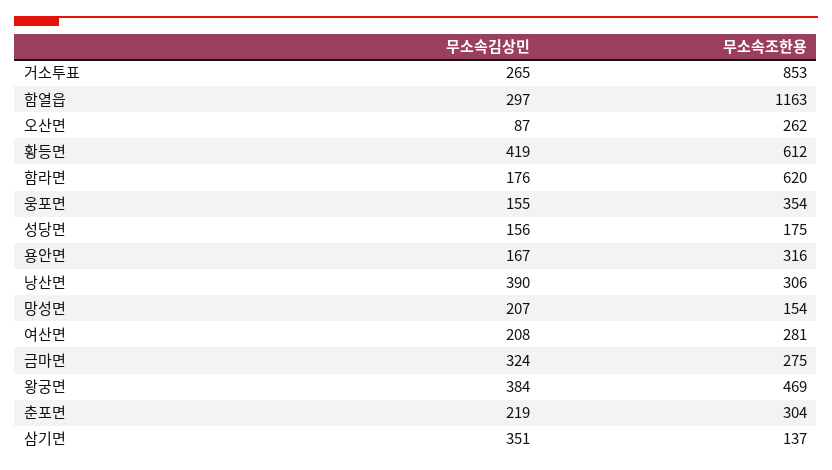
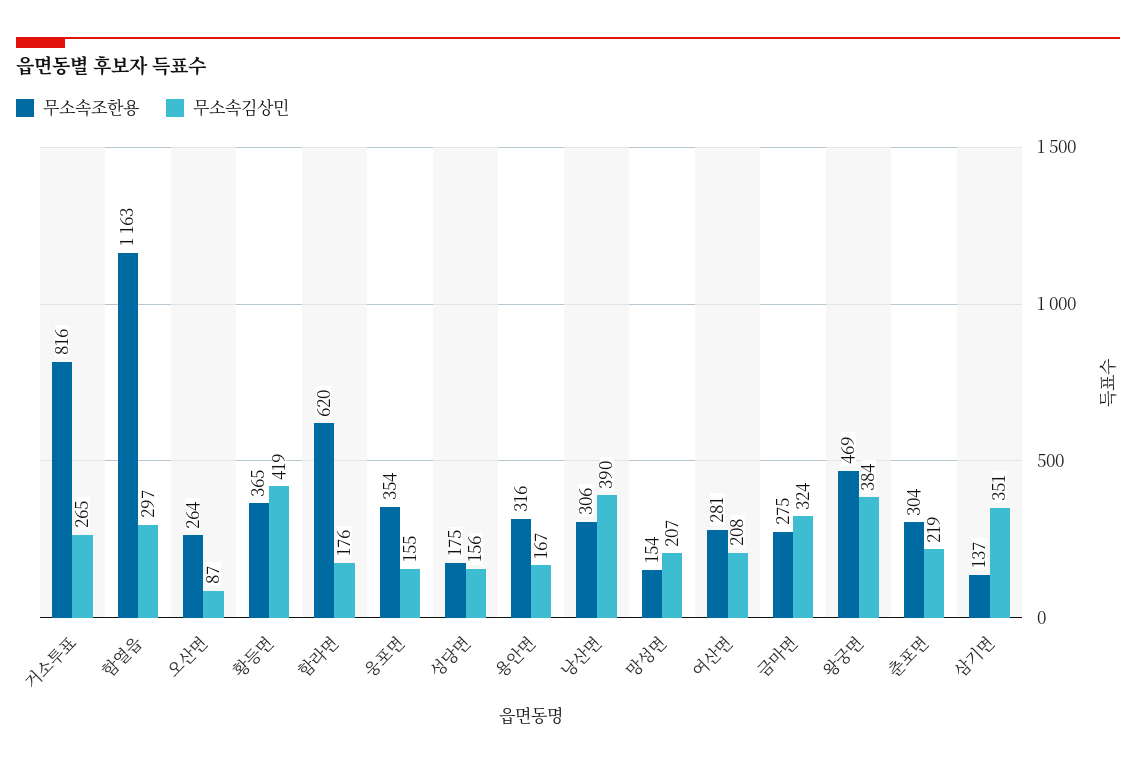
  {
    "무소속김상민": {
      "거소투표": 265,
      "함열읍": 297,
      "오산면": 87,
      "황등면": 419,
      "함라면": 176,
      "웅포면": 155,
      "성당면": 156,
      "용안면": 167,
      "낭산면": 390,
      "망성면": 207,
      "여산면": 208,
      "금마면": 324,
      "왕궁면": 384,
      "춘포면": 219,
      "삼기면": 351
    },
    "무소속조한용": {
-     "거소투표": 853,
+     "거소투표": 816,
      "함열읍": 1163,
-     "오산면": 262,
+     "오산면": 264,
-     "황등면": 612,
+     "황등면": 365,
      "함라면": 620,
      "웅포면": 354,
      "성당면": 175,
      "용안면": 316,
      "낭산면": 306,
      "망성면": 154,
      "여산면": 281,
      "금마면": 275,
      "왕궁면": 469,
      "춘포면": 304,
      "삼기면": 137
    }
  }

